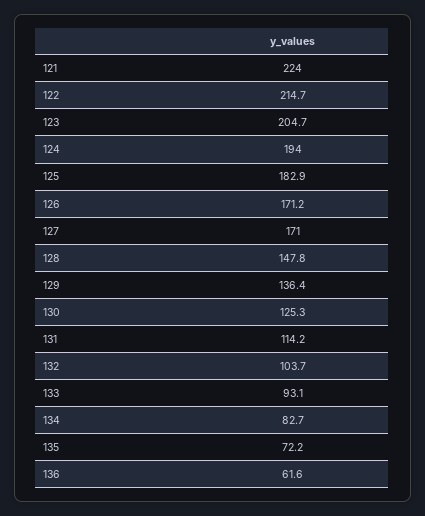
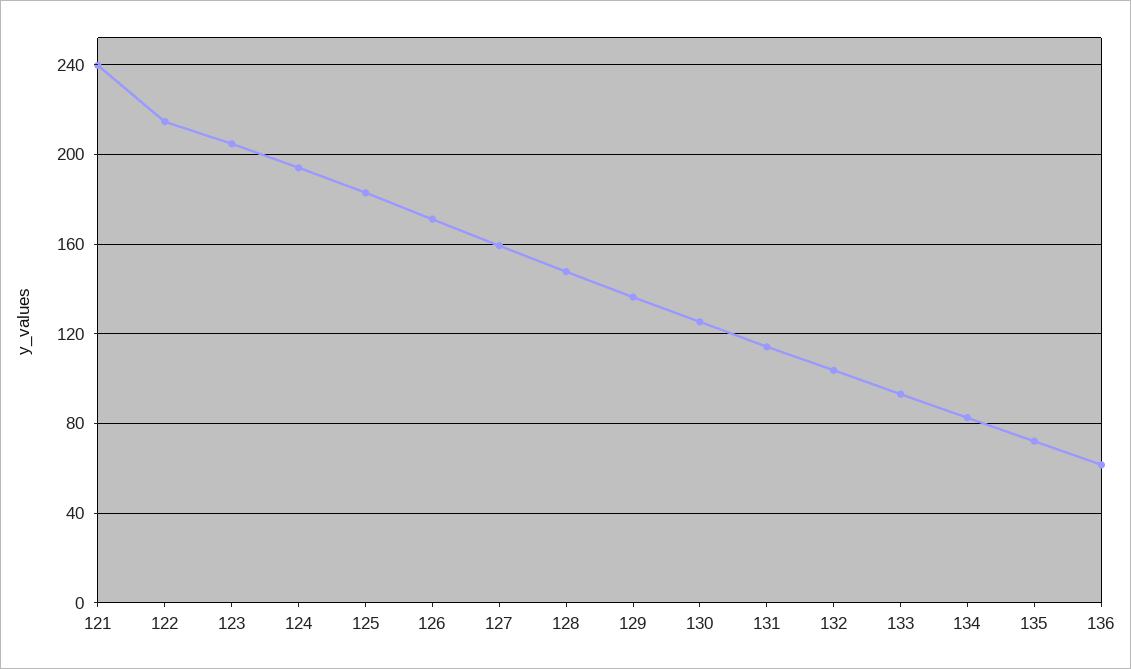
  {
-   "121": 224,
+   "121": 240,
    "122": 214.7,
    "123": 204.7,
    "124": 194,
    "125": 182.9,
    "126": 171.2,
-   "127": 171,
+   "127": 160,
    "128": 147.8,
    "129": 136.4,
    "130": 125.3,
    "131": 114.2,
    "132": 103.7,
    "133": 93.1,
    "134": 82.7,
    "135": 72.2,
    "136": 61.6
  }

